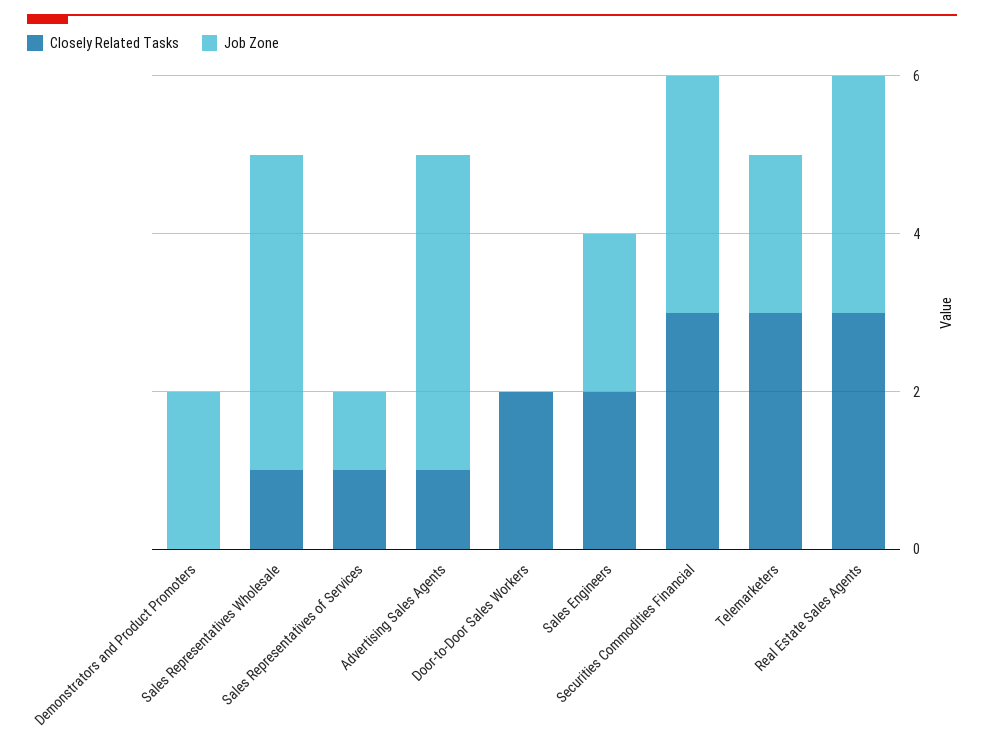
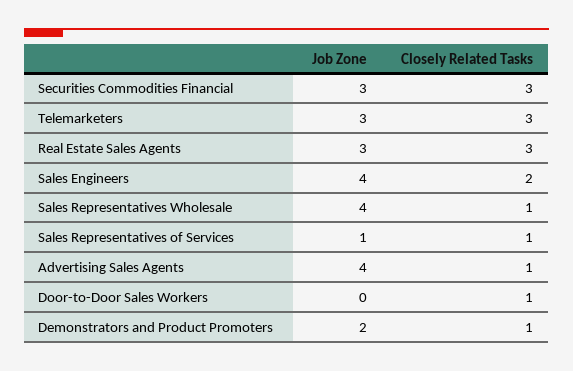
  {
    "Closely Related Tasks": {
-     "Demonstrators and Product Promoters": 0,
+     "Demonstrators and Product Promoters": 1,
      "Sales Representatives Wholesale": 1,
      "Sales Representatives of Services": 1,
      "Advertising Sales Agents": 1,
-     "Door-to-Door Sales Workers": 2,
+     "Door-to-Door Sales Workers": 1,
      "Sales Engineers": 2,
      "Securities Commodities Financial": 3,
      "Telemarketers": 3,
      "Real Estate Sales Agents": 3
    },
    "Job Zone": {
      "Demonstrators and Product Promoters": 2,
      "Sales Representatives Wholesale": 4,
      "Sales Representatives of Services": 1,
      "Advertising Sales Agents": 4,
      "Door-to-Door Sales Workers": 0,
-     "Sales Engineers": 2,
+     "Sales Engineers": 4,
      "Securities Commodities Financial": 3,
-     "Telemarketers": 2,
+     "Telemarketers": 3,
      "Real Estate Sales Agents": 3
    }
  }

